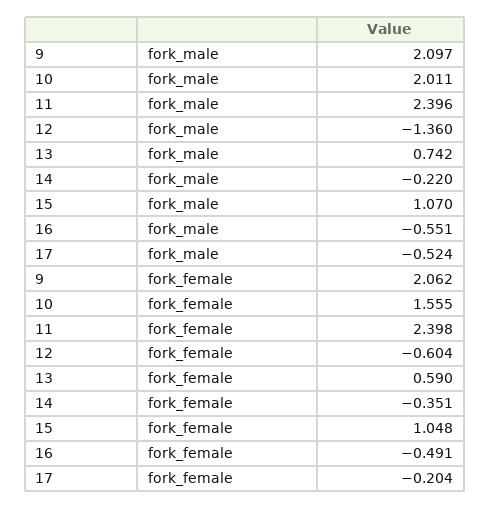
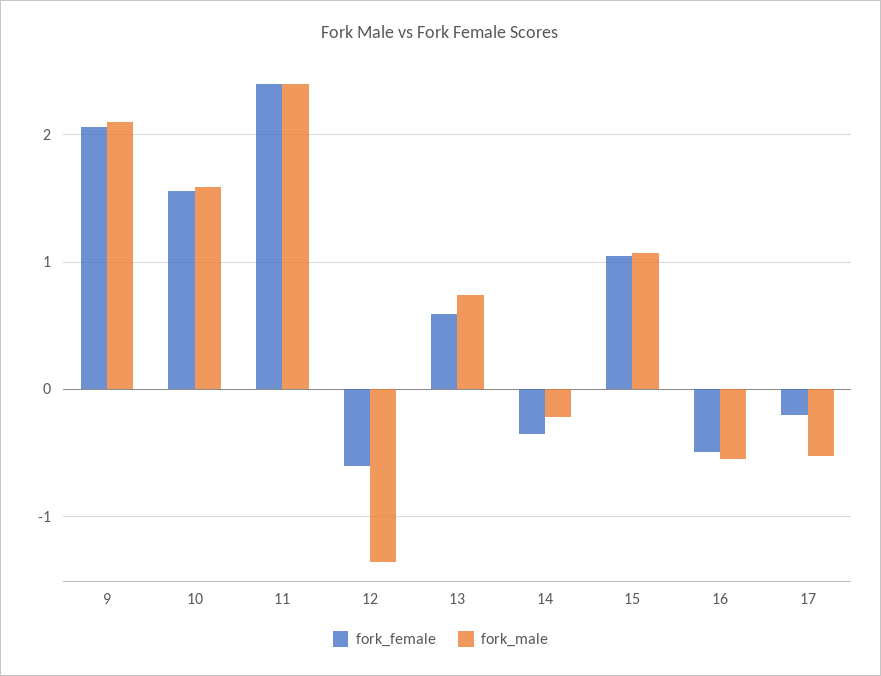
  {
    "fork_male": {
      "9": 2.097,
-     "10": 2.011,
+     "10": 1.6,
      "11": 2.396,
      "12": -1.36,
      "13": 0.742,
      "14": -0.22,
      "15": 1.07,
      "16": -0.551,
      "17": -0.524
    },
    "fork_female": {
      "9": 2.062,
      "10": 1.555,
      "11": 2.398,
      "12": -0.604,
      "13": 0.59,
      "14": -0.351,
      "15": 1.048,
      "16": -0.491,
      "17": -0.204
    }
  }

